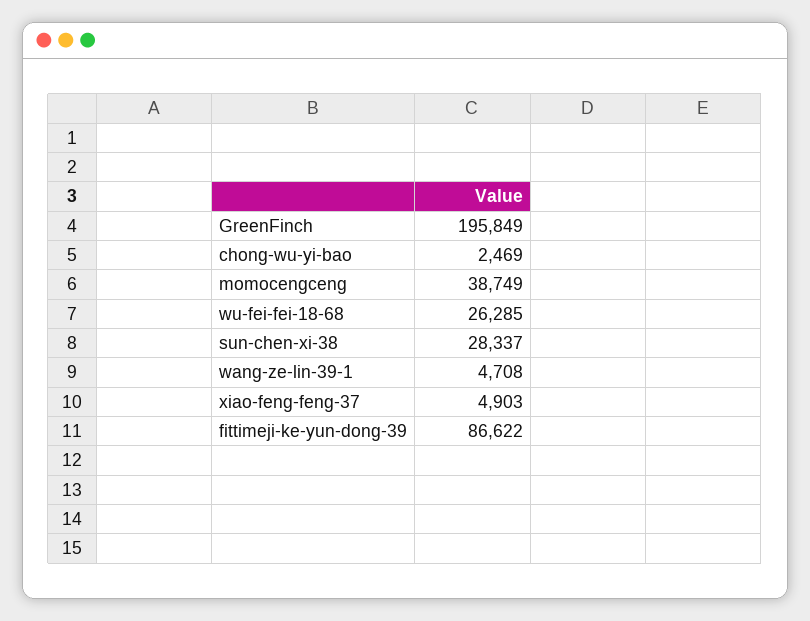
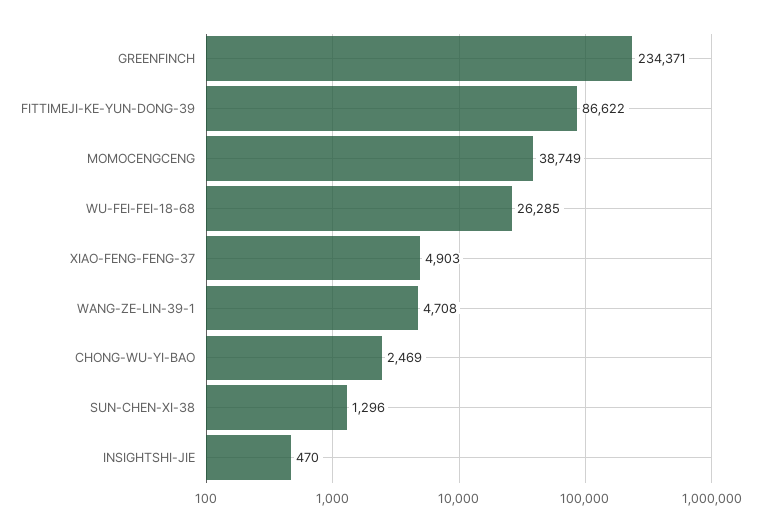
  {
-   "GreenFinch": 195849,
+   "GreenFinch": 234371,
    "chong-wu-yi-bao": 2469,
    "momocengceng": 38749,
    "wu-fei-fei-18-68": 26285,
-   "sun-chen-xi-38": 28337,
+   "sun-chen-xi-38": 1296,
    "wang-ze-lin-39-1": 4708,
    "xiao-feng-feng-37": 4903,
-   "fittimeji-ke-yun-dong-39": 86622
+   "fittimeji-ke-yun-dong-39": 86622,
+   "INSIGHTSHI-JIE": 470
  }

